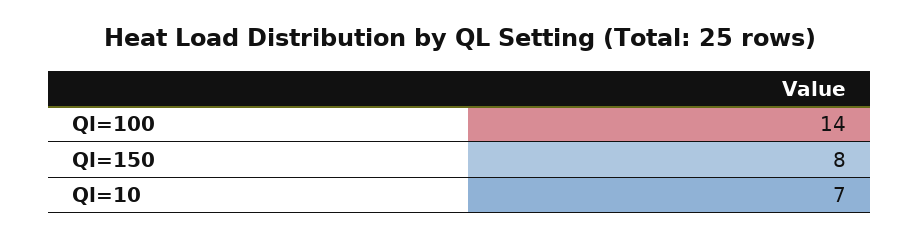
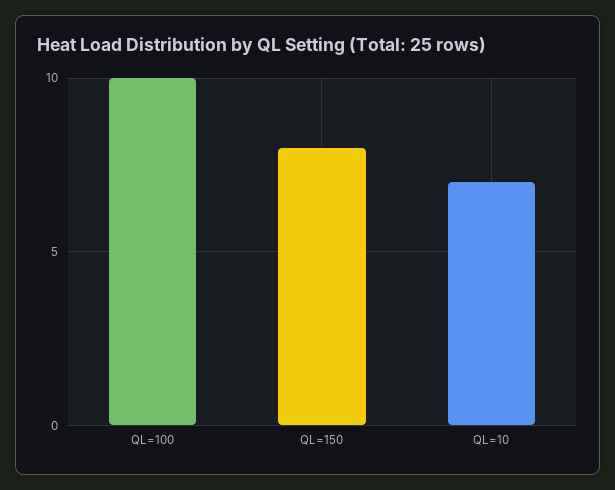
  {
-   "Ql=100": 14,
+   "Ql=100": 10,
    "Ql=150": 8,
    "Ql=10": 7
  }

